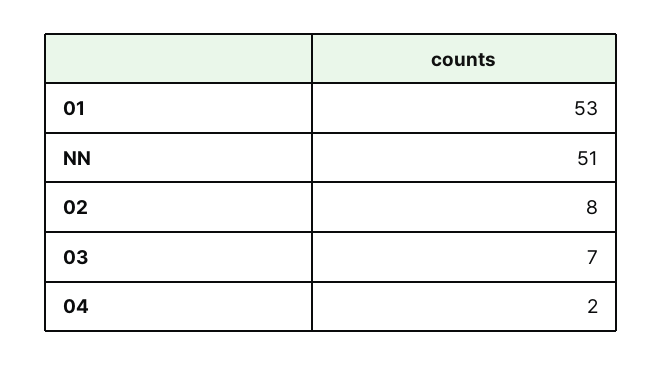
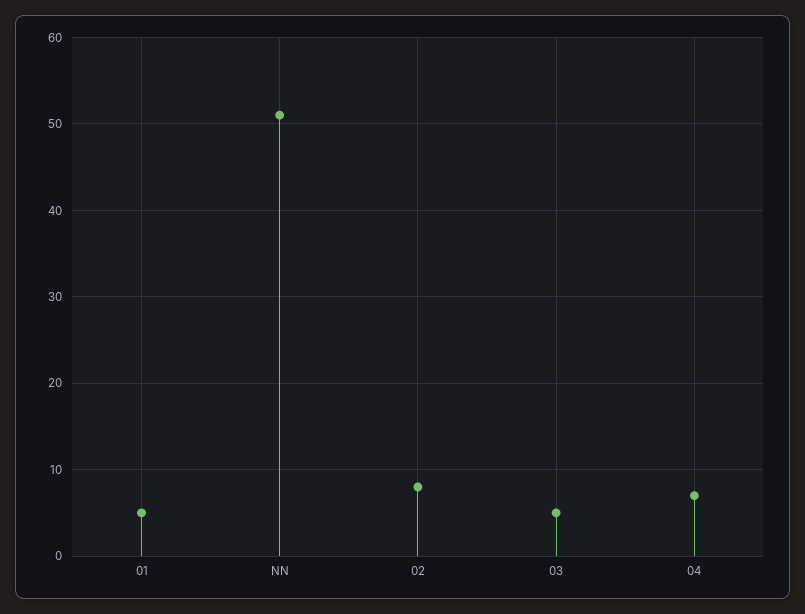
  {
-   "01": 53,
+   "01": 5,
    "NN": 51,
    "02": 8,
-   "03": 7,
+   "03": 5,
-   "04": 2
+   "04": 7
  }

